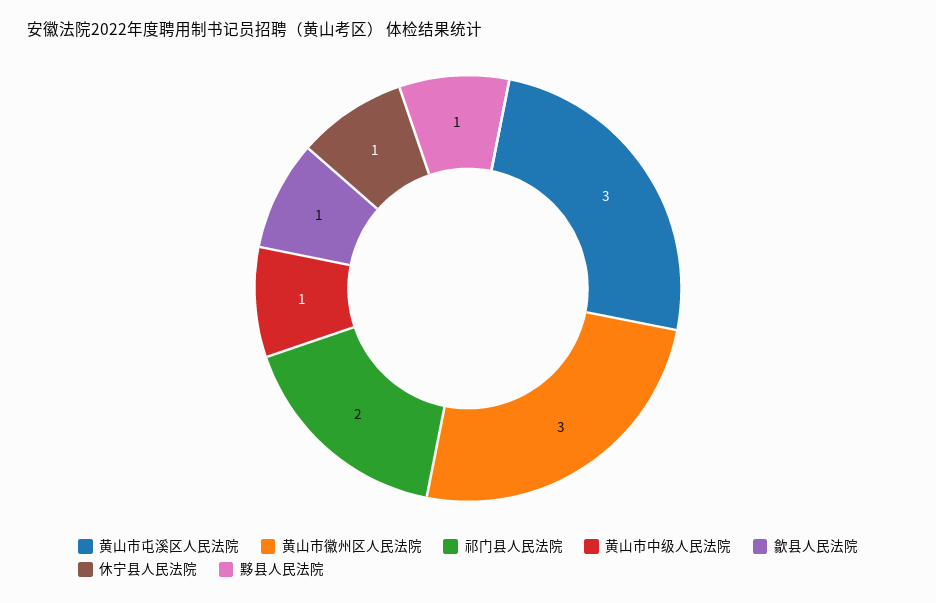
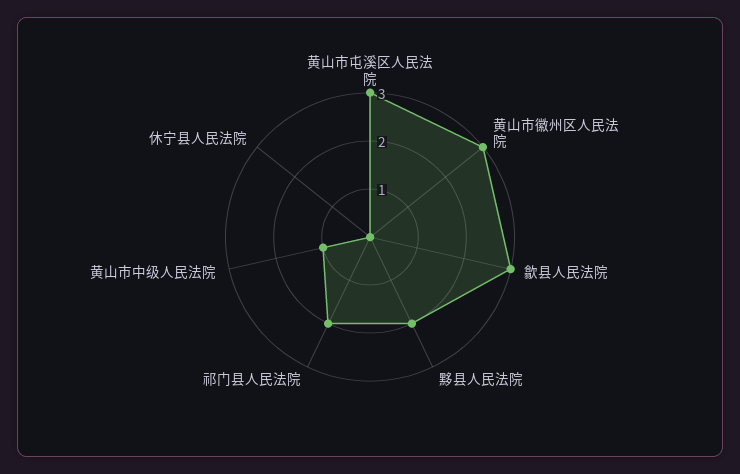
  {
    "黄山市屯溪区人民法院": 3,
    "黄山市徽州区人民法院": 3,
    "祁门县人民法院": 2,
    "黄山市中级人民法院": 1,
-   "歙县人民法院": 1,
+   "歙县人民法院": 3,
-   "休宁县人民法院": 1,
+   "休宁县人民法院": 0,
-   "黟县人民法院": 1
+   "黟县人民法院": 2
  }

